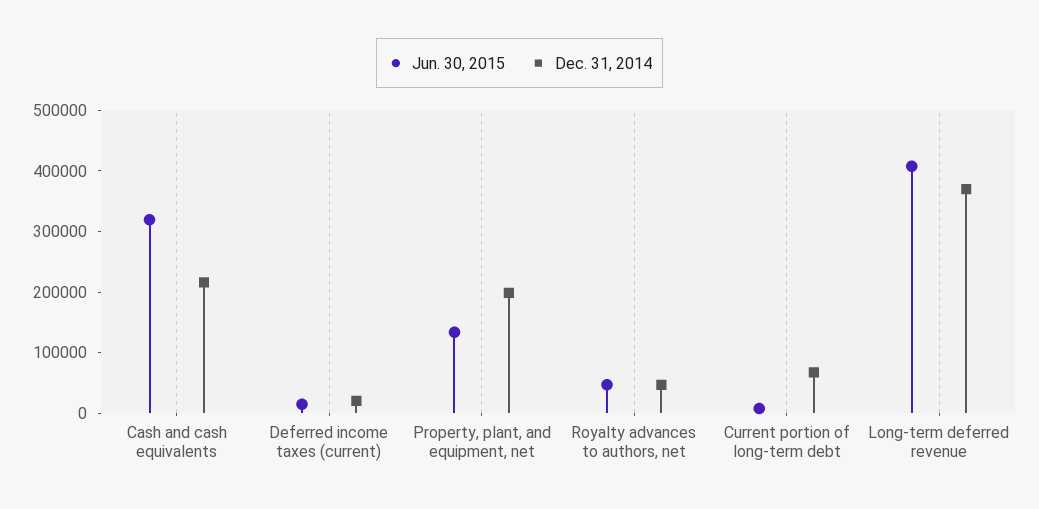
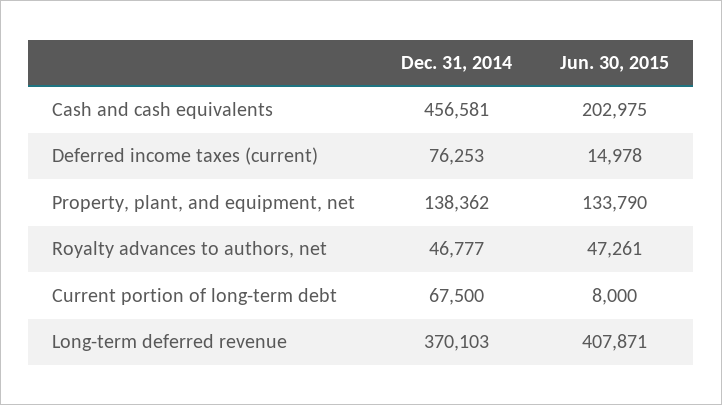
  {
    "Jun. 30, 2015": {
-     "Cash and cash equivalents": 320000,
+     "Cash and cash equivalents": 202975,
      "Deferred income taxes (current)": 14978,
      "Property, plant, and equipment, net": 133790,
      "Royalty advances to authors, net": 47261,
      "Current portion of long-term debt": 8000,
      "Long-term deferred revenue": 407871
    },
    "Dec. 31, 2014": {
-     "Cash and cash equivalents": 220000,
+     "Cash and cash equivalents": 456581,
-     "Deferred income taxes (current)": 20000,
+     "Deferred income taxes (current)": 76253,
-     "Property, plant, and equipment, net": 200000,
+     "Property, plant, and equipment, net": 138362,
      "Royalty advances to authors, net": 46777,
      "Current portion of long-term debt": 67500,
      "Long-term deferred revenue": 370103
    }
  }

